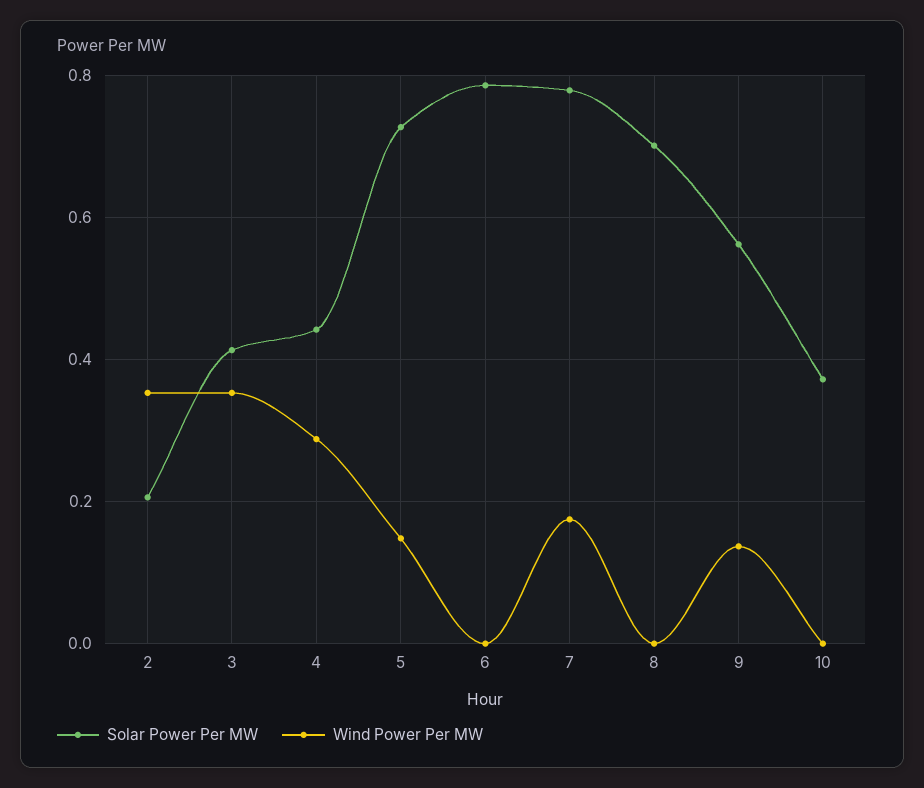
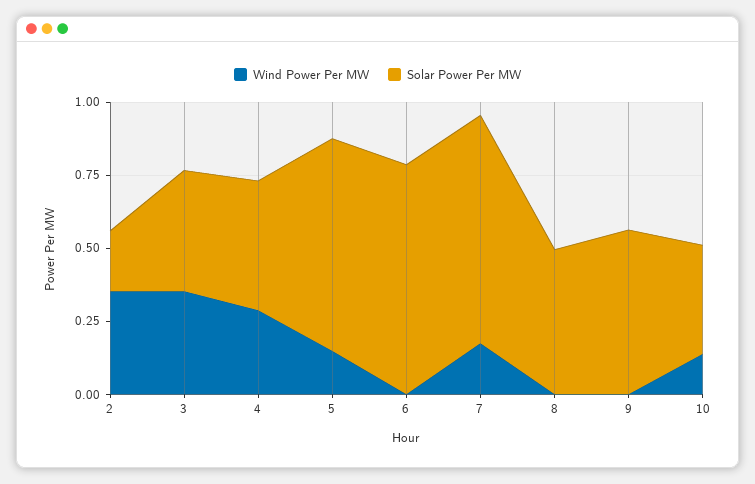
  {
    "Solar Power Per MW": {
      "2": 0.2,
      "3": 0.42,
      "4": 0.44,
      "5": 0.72,
      "6": 0.78,
      "7": 0.78,
-     "8": 0.7,
+     "8": 0.5,
      "9": 0.56,
      "10": 0.38
    },
    "Wind Power Per MW": {
      "2": 0.36,
      "3": 0.36,
      "4": 0.28,
      "5": 0.14,
      "6": 0,
      "7": 0.18,
      "8": 0,
-     "9": 0.14,
+     "9": 0,
-     "10": 0
+     "10": 0.15
    }
  }

